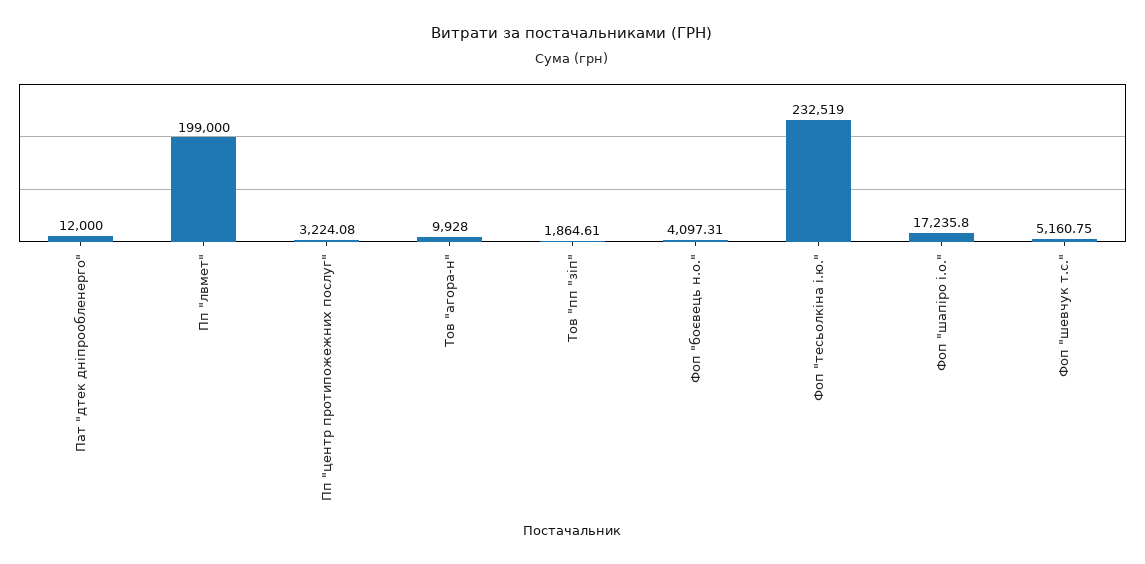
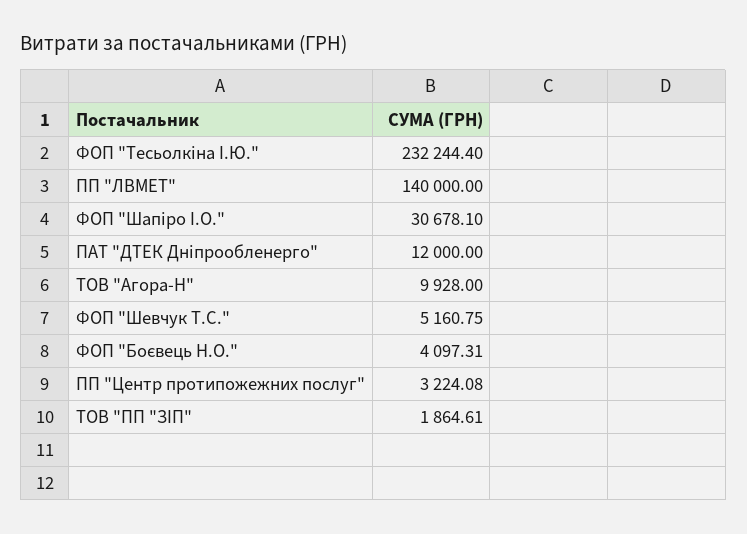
  {
    "Пат \"дтек дніпрообленерго\"": 12000,
-   "Пп \"лвмет\"": 199000,
+   "Пп \"лвмет\"": 140000,
    "Пп \"центр протипожежних послуг\"": 3224.08,
    "Тов \"агора-н\"": 9928,
    "Тов \"пп \"зіп\"": 1864.61,
    "Фоп \"боєвець н.о.\"": 4097.31,
-   "Фоп \"тесьолкіна і.ю.\"": 232519,
+   "Фоп \"тесьолкіна і.ю.\"": 232244.4,
-   "Фоп \"шапіро і.о.\"": 17235.8,
+   "Фоп \"шапіро і.о.\"": 30678.1,
    "Фоп \"шевчук т.с.\"": 5160.75
  }

